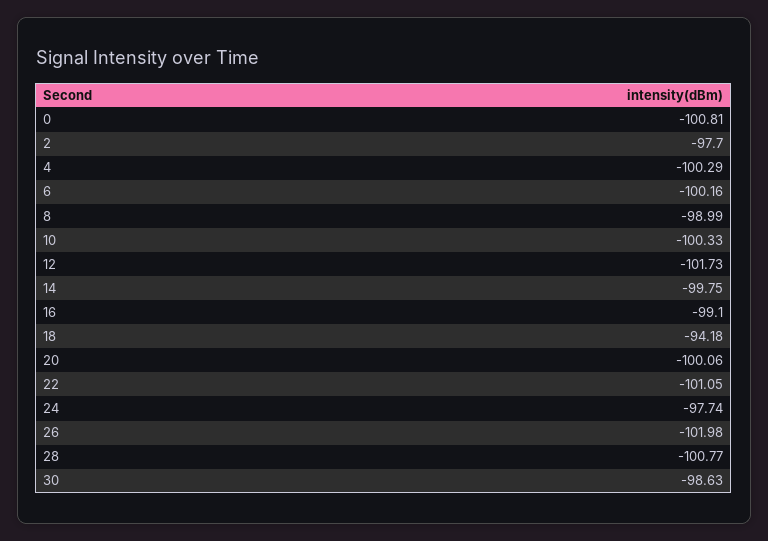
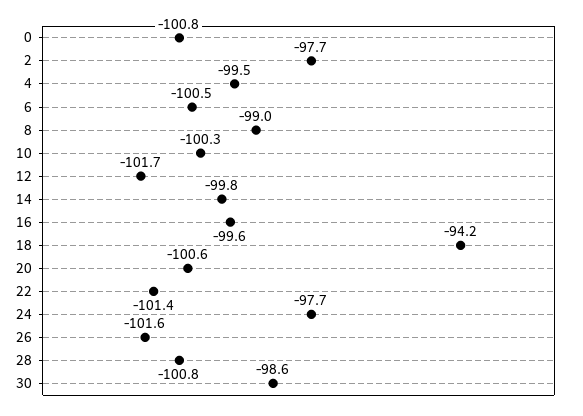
  {
    "0": -100.81,
    "2": -97.7,
-   "4": -100.29,
+   "4": -99.5,
-   "6": -100.16,
+   "6": -100.5,
    "8": -98.99,
    "10": -100.33,
    "12": -101.73,
    "14": -99.75,
-   "16": -99.1,
+   "16": -99.6,
    "18": -94.18,
-   "20": -100.06,
+   "20": -100.6,
-   "22": -101.05,
+   "22": -101.4,
    "24": -97.74,
-   "26": -101.98,
+   "26": -101.6,
    "28": -100.77,
    "30": -98.63
  }

